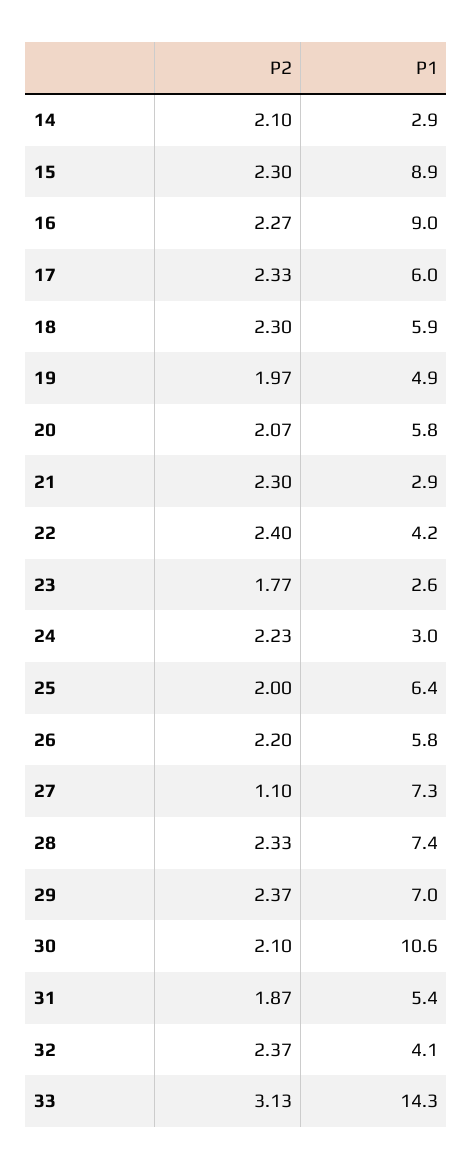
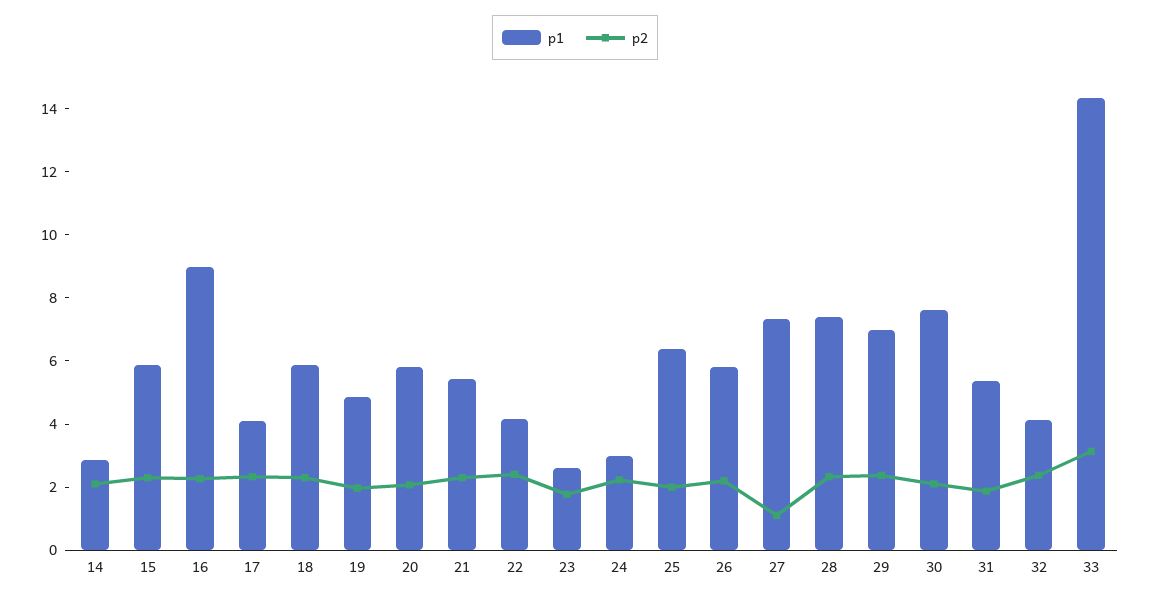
  {
    "P2": {
      "14": 2.1,
      "15": 2.3,
      "16": 2.27,
      "17": 2.33,
      "18": 2.3,
      "19": 1.97,
      "20": 2.07,
      "21": 2.3,
      "22": 2.4,
      "23": 1.77,
      "24": 2.23,
      "25": 2,
      "26": 2.2,
      "27": 1.1,
      "28": 2.33,
      "29": 2.37,
      "30": 2.1,
      "31": 1.87,
      "32": 2.37,
      "33": 3.13
    },
    "P1": {
      "14": 2.9,
-     "15": 8.9,
+     "15": 6,
      "16": 9,
-     "17": 6,
+     "17": 4,
      "18": 5.9,
      "19": 4.9,
      "20": 5.8,
-     "21": 2.9,
+     "21": 5.5,
      "22": 4.2,
      "23": 2.6,
      "24": 3,
      "25": 6.4,
      "26": 5.8,
      "27": 7.3,
      "28": 7.4,
      "29": 7,
-     "30": 10.6,
+     "30": 7.5,
      "31": 5.4,
      "32": 4.1,
      "33": 14.3
    }
  }

